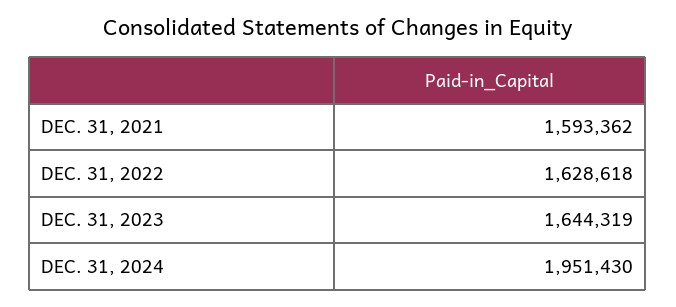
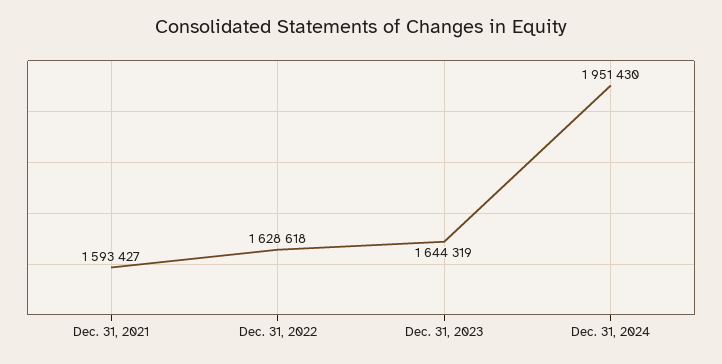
  {
-   "DEC. 31, 2021": 1593362,
+   "DEC. 31, 2021": 1593427,
    "DEC. 31, 2022": 1628618,
    "DEC. 31, 2023": 1644319,
    "DEC. 31, 2024": 1951430
  }

